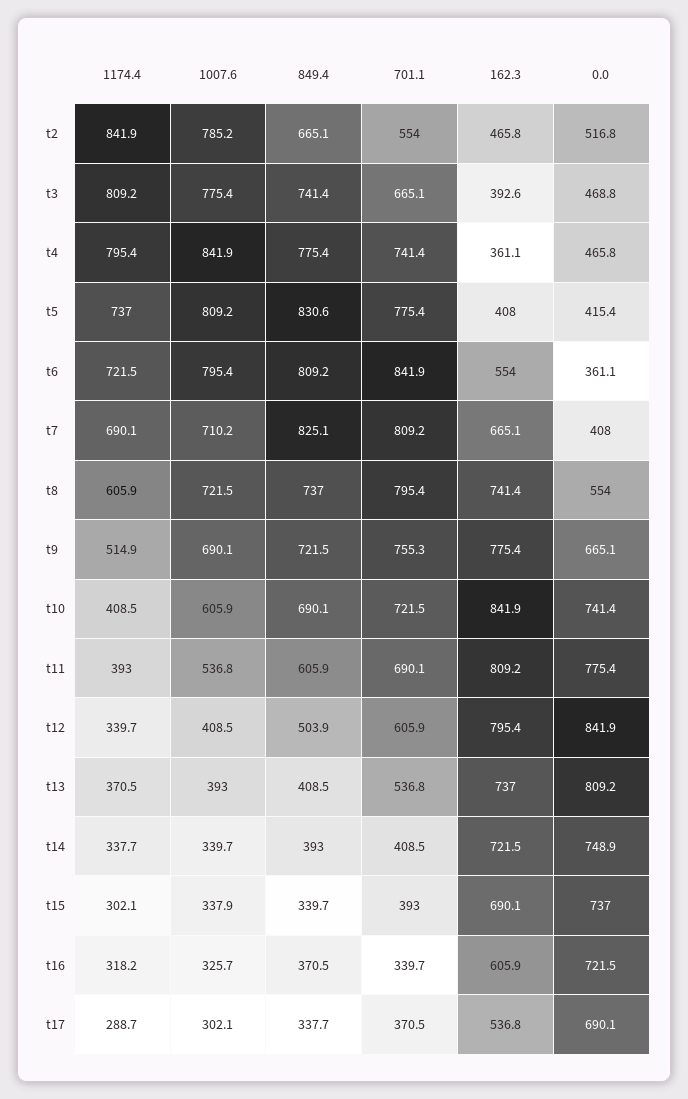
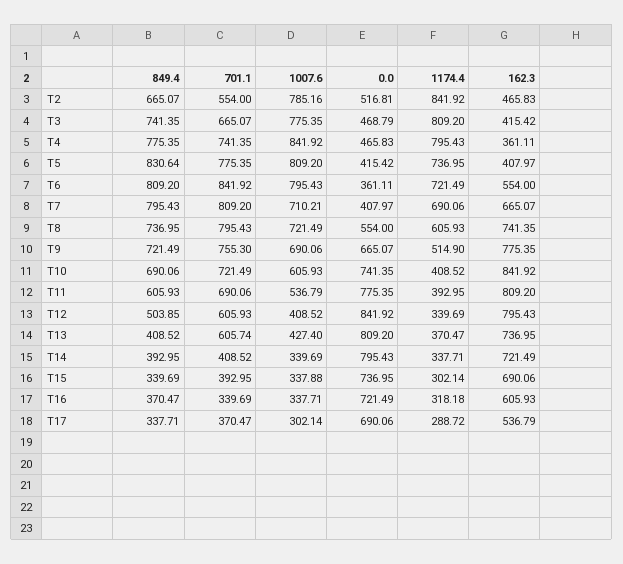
  {
    "1174.4": {
      "t2": 841.92,
      "t3": 809.2,
      "t4": 795.43,
      "t5": 736.95,
      "t6": 721.49,
      "t7": 690.06,
      "t8": 605.93,
      "t9": 514.9,
      "t10": 408.52,
      "t11": 392.95,
      "t12": 339.69,
      "t13": 370.47,
      "t14": 337.71,
      "t15": 302.14,
      "t16": 318.18,
      "t17": 288.72
    },
    "1007.6": {
      "t2": 785.16,
      "t3": 775.35,
      "t4": 841.92,
      "t5": 809.2,
      "t6": 795.43,
      "t7": 710.21,
      "t8": 721.49,
      "t9": 690.06,
      "t10": 605.93,
      "t11": 536.79,
      "t12": 408.52,
-     "t13": 393,
+     "t13": 427.4,
      "t14": 339.69,
      "t15": 337.88,
-     "t16": 325.7,
+     "t16": 337.71,
      "t17": 302.14
    },
    "849.4": {
      "t2": 665.07,
      "t3": 741.35,
      "t4": 775.35,
      "t5": 830.64,
      "t6": 809.2,
-     "t7": 825.1,
+     "t7": 795.43,
      "t8": 736.95,
      "t9": 721.49,
      "t10": 690.06,
      "t11": 605.93,
      "t12": 503.85,
      "t13": 408.52,
      "t14": 392.95,
      "t15": 339.69,
      "t16": 370.47,
      "t17": 337.71
    },
    "701.1": {
      "t2": 554,
      "t3": 665.07,
      "t4": 741.35,
      "t5": 775.35,
      "t6": 841.92,
      "t7": 809.2,
      "t8": 795.43,
      "t9": 755.3,
      "t10": 721.49,
      "t11": 690.06,
      "t12": 605.93,
-     "t13": 536.8,
+     "t13": 605.74,
      "t14": 408.52,
      "t15": 392.95,
      "t16": 339.69,
      "t17": 370.47
    },
    "162.3": {
      "t2": 465.83,
-     "t3": 392.6,
+     "t3": 415.42,
      "t4": 361.11,
      "t5": 407.97,
      "t6": 554,
      "t7": 665.07,
      "t8": 741.35,
      "t9": 775.35,
      "t10": 841.92,
      "t11": 809.2,
      "t12": 795.43,
      "t13": 736.95,
      "t14": 721.49,
      "t15": 690.06,
      "t16": 605.93,
      "t17": 536.79
    },
    "0.0": {
      "t2": 516.81,
      "t3": 468.79,
      "t4": 465.83,
      "t5": 415.42,
      "t6": 361.11,
      "t7": 407.97,
      "t8": 554,
      "t9": 665.07,
      "t10": 741.35,
      "t11": 775.35,
      "t12": 841.92,
      "t13": 809.2,
-     "t14": 748.9,
+     "t14": 795.43,
      "t15": 736.95,
      "t16": 721.49,
      "t17": 690.06
    }
  }

